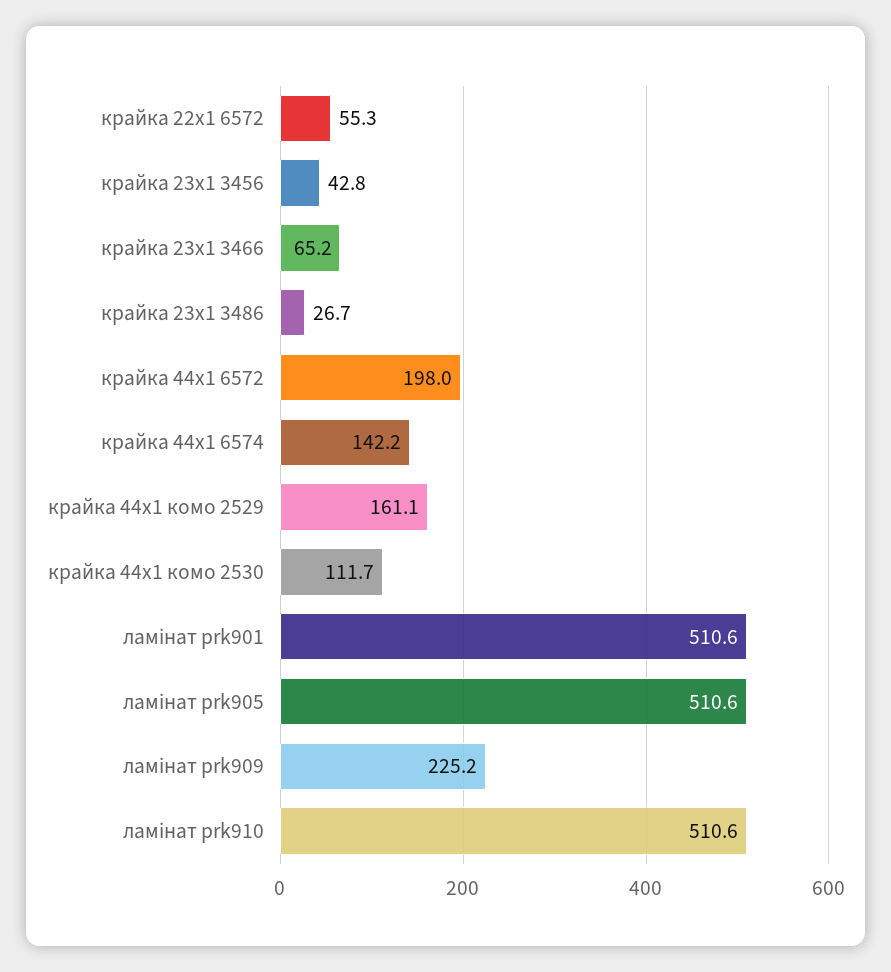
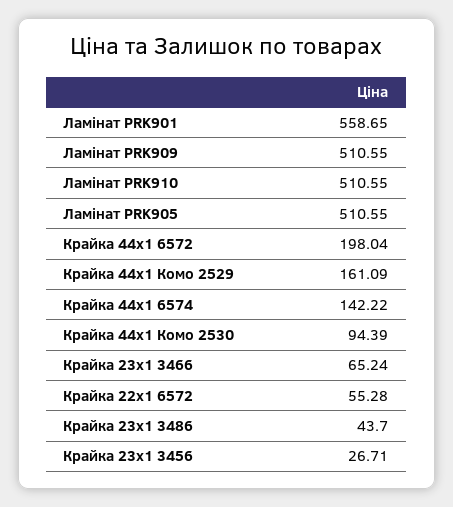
  {
    "крайка 22x1 6572": 55.28,
-   "крайка 23x1 3456": 42.8,
+   "крайка 23x1 3456": 26.71,
    "крайка 23x1 3466": 65.24,
-   "крайка 23x1 3486": 26.7,
+   "крайка 23x1 3486": 43.7,
    "крайка 44x1 6572": 198.04,
    "крайка 44x1 6574": 142.22,
    "крайка 44x1 комо 2529": 161.09,
-   "крайка 44x1 комо 2530": 111.7,
+   "крайка 44x1 комо 2530": 94.39,
-   "ламінат prk901": 510.6,
+   "ламінат prk901": 558.65,
    "ламінат prk905": 510.55,
-   "ламінат prk909": 225.2,
+   "ламінат prk909": 510.55,
    "ламінат prk910": 510.55
  }

